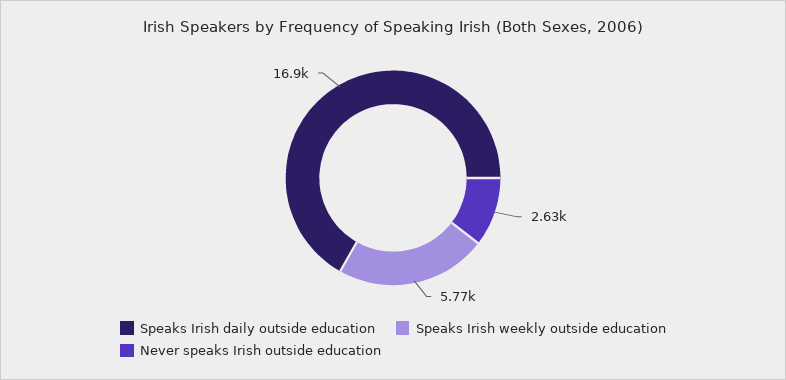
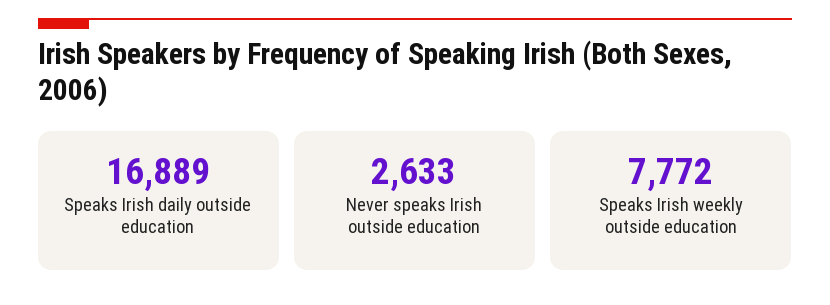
  {
    "Speaks Irish daily outside education": 16889,
-   "Speaks Irish weekly outside education": 5770,
+   "Speaks Irish weekly outside education": 7772,
    "Never speaks Irish outside education": 2633
  }

